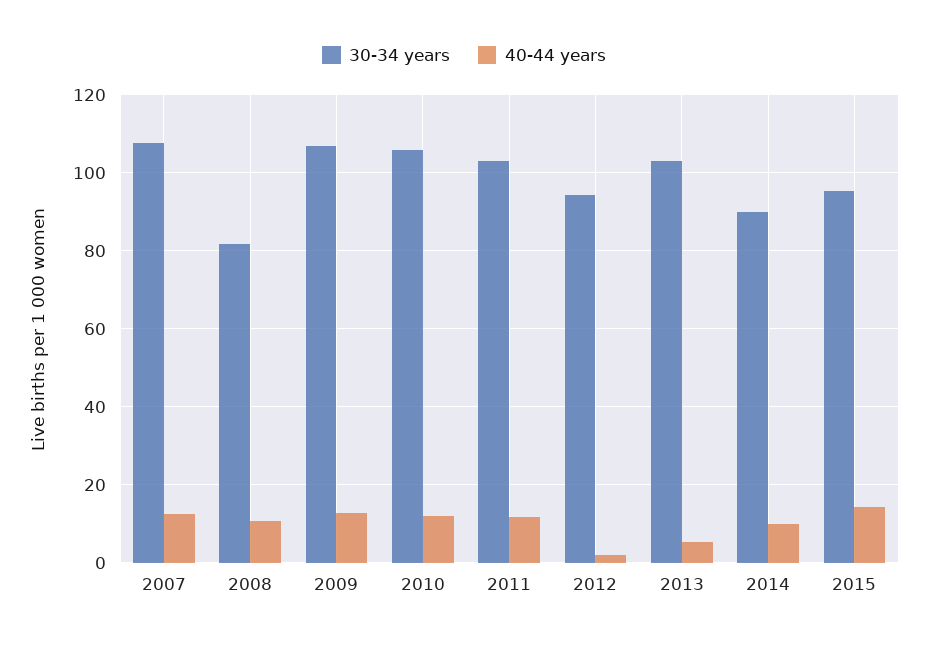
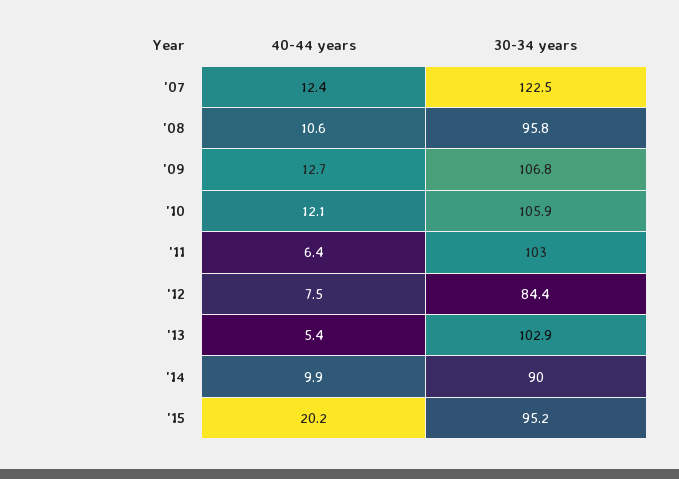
  {
    "30-34 years": {
-     "2007": 108,
+     "2007": 122.5,
-     "2008": 82,
+     "2008": 95.8,
      "2009": 106.8,
      "2010": 105.9,
      "2011": 103,
-     "2012": 94,
+     "2012": 84.4,
      "2013": 102.9,
      "2014": 90,
      "2015": 95.2
    },
    "40-44 years": {
      "2007": 12.4,
      "2008": 10.6,
      "2009": 12.7,
      "2010": 12.1,
-     "2011": 12,
+     "2011": 6.4,
-     "2012": 2,
+     "2012": 7.5,
      "2013": 5.4,
      "2014": 9.9,
-     "2015": 14
+     "2015": 20.2
    }
  }

